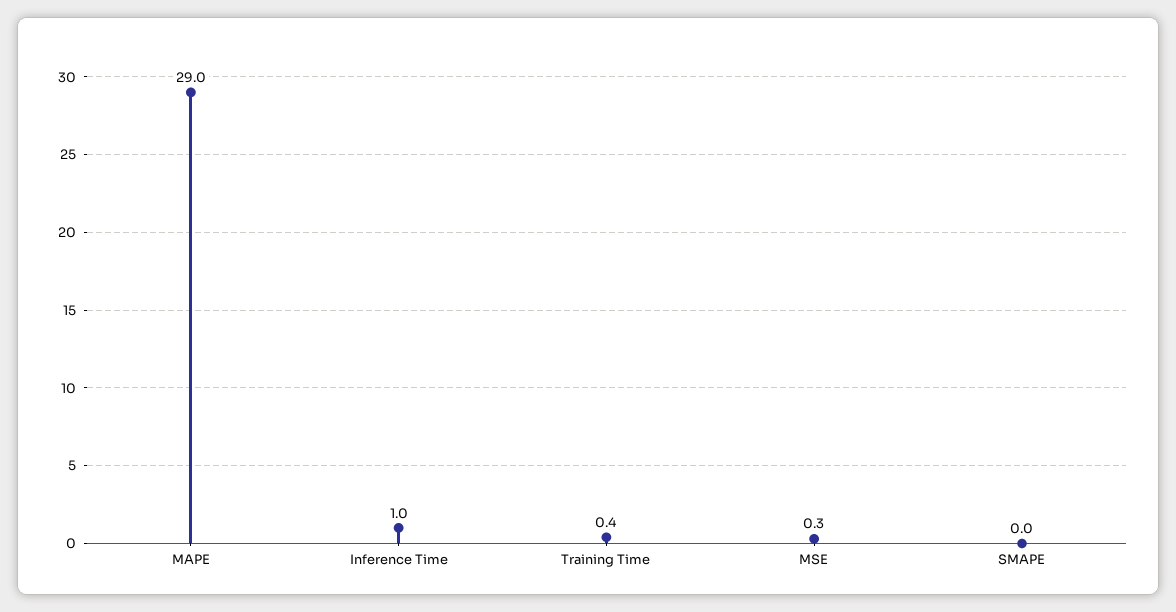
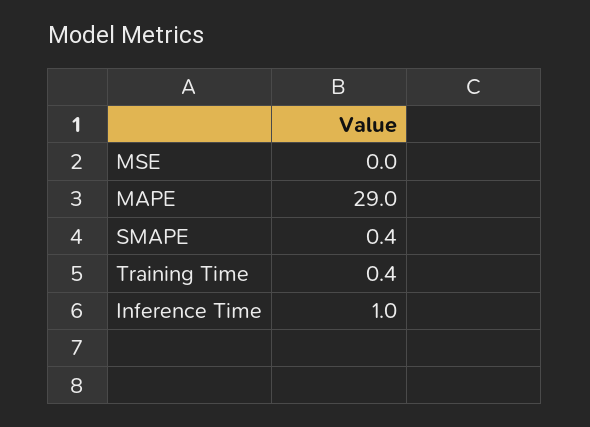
  {
    "MAPE": 29,
    "Inference Time": 1,
    "Training Time": 0.4,
-   "MSE": 0.3,
+   "MSE": 0,
-   "SMAPE": 0
+   "SMAPE": 0.4
  }

